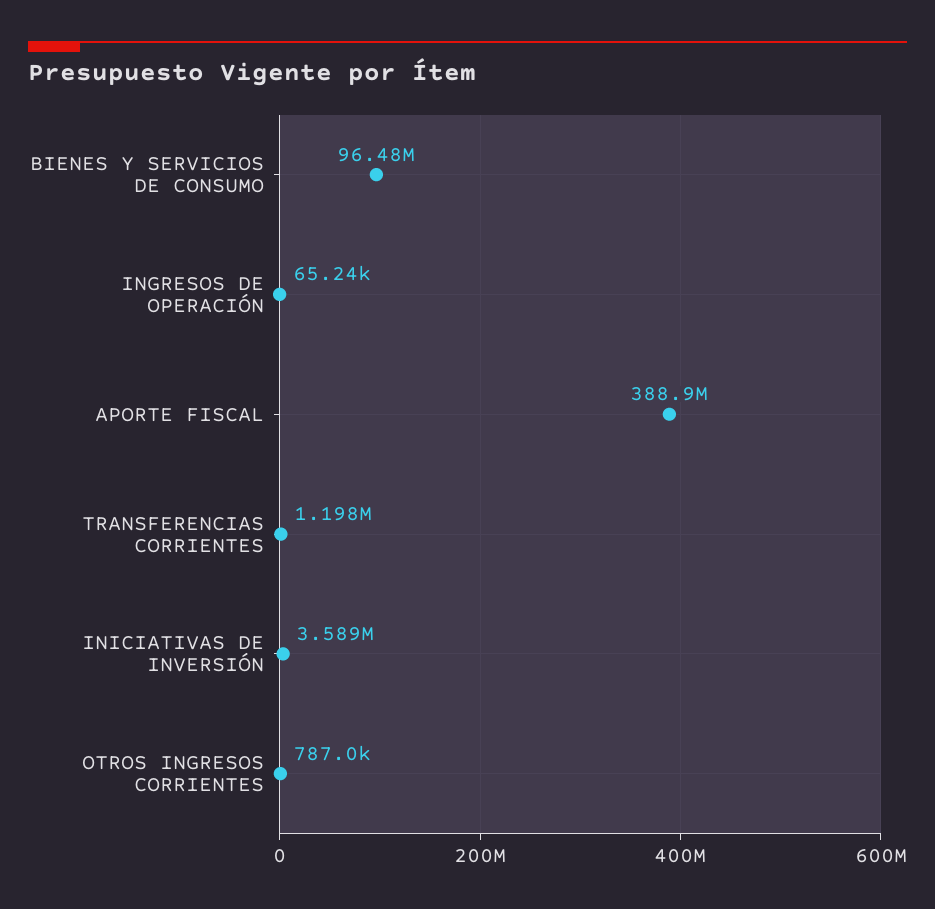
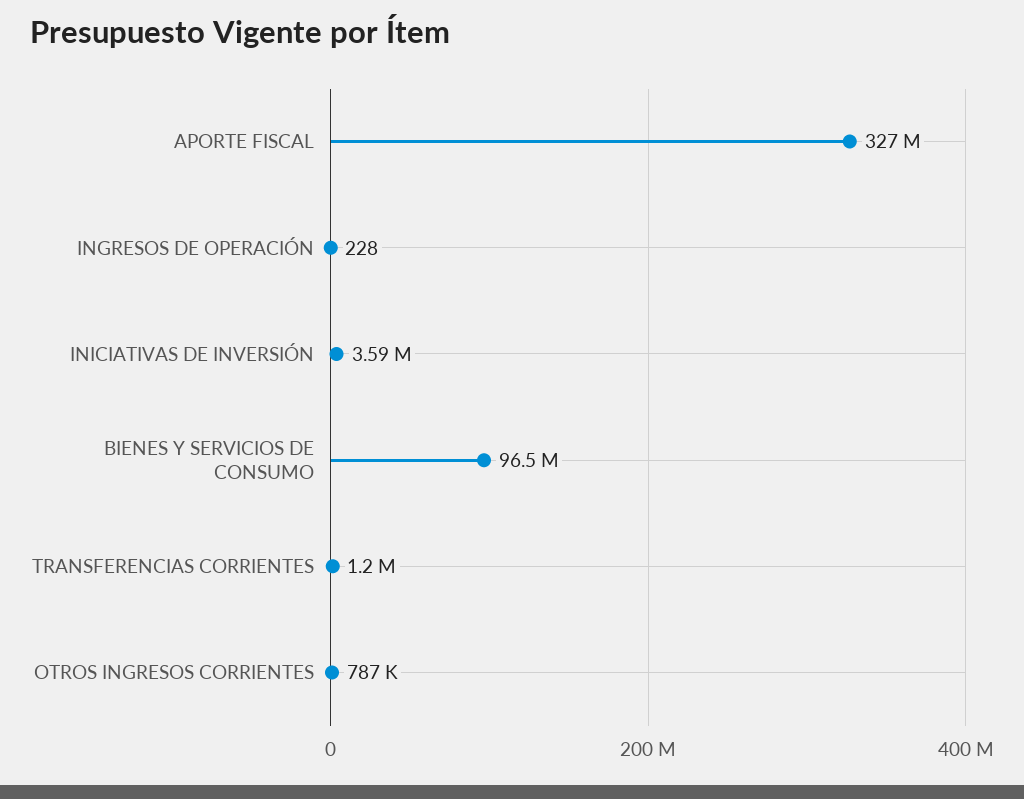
  {
    "BIENES Y SERVICIOS DE CONSUMO": 96480000,
-   "INGRESOS DE OPERACIÓN": 65240,
+   "INGRESOS DE OPERACIÓN": 228,
-   "APORTE FISCAL": 388900000,
+   "APORTE FISCAL": 327000000,
    "TRANSFERENCIAS CORRIENTES": 1198000,
    "INICIATIVAS DE INVERSIÓN": 3589000,
    "OTROS INGRESOS CORRIENTES": 787000
  }

